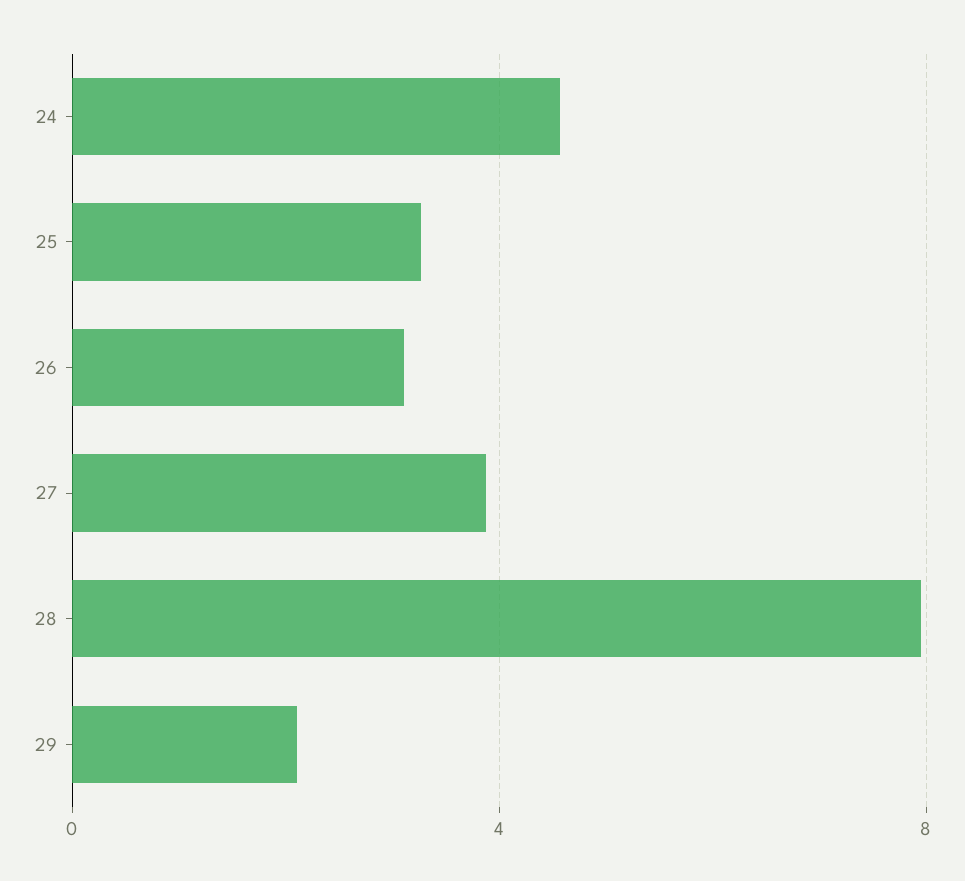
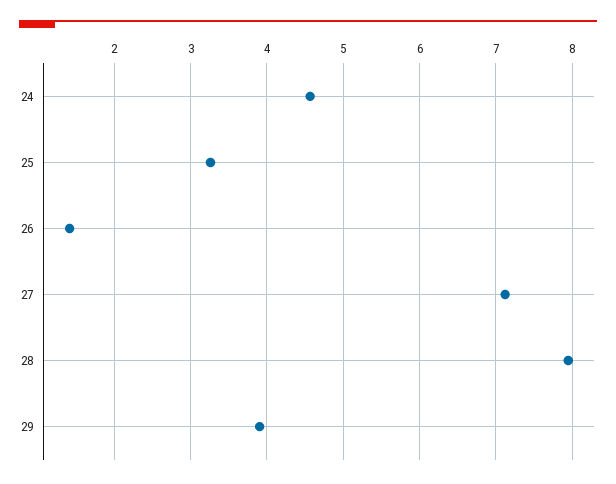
  {
    "24": 4.6,
    "25": 3.3,
-   "26": 3,
+   "26": 1.4,
-   "27": 4,
+   "27": 7.1,
    "28": 7.9,
-   "29": 2
+   "29": 3.9
  }

